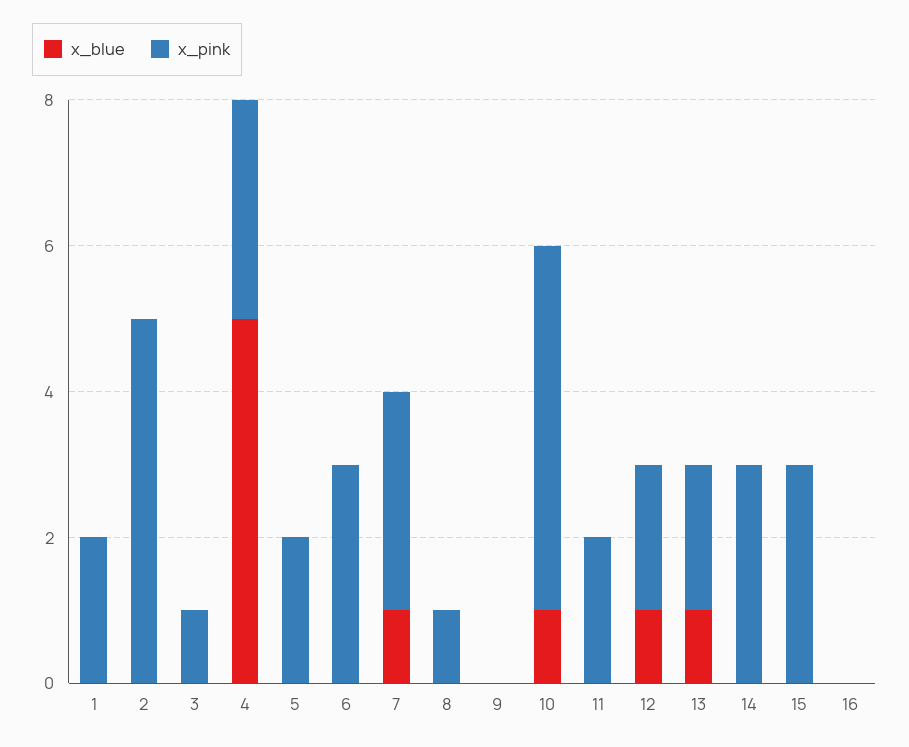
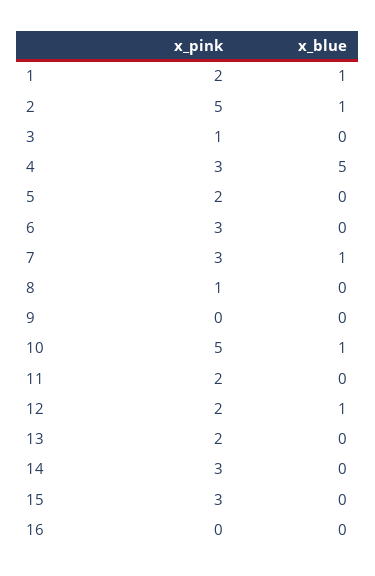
  {
    "x_blue": {
-     "1": 0,
+     "1": 1,
-     "2": 0,
+     "2": 1,
      "3": 0,
      "4": 5,
      "5": 0,
      "6": 0,
      "7": 1,
      "8": 0,
      "9": 0,
      "10": 1,
      "11": 0,
      "12": 1,
-     "13": 1,
+     "13": 0,
      "14": 0,
      "15": 0,
      "16": 0
    },
    "x_pink": {
      "1": 2,
      "2": 5,
      "3": 1,
      "4": 3,
      "5": 2,
      "6": 3,
      "7": 3,
      "8": 1,
      "9": 0,
      "10": 5,
      "11": 2,
      "12": 2,
      "13": 2,
      "14": 3,
      "15": 3,
      "16": 0
    }
  }

